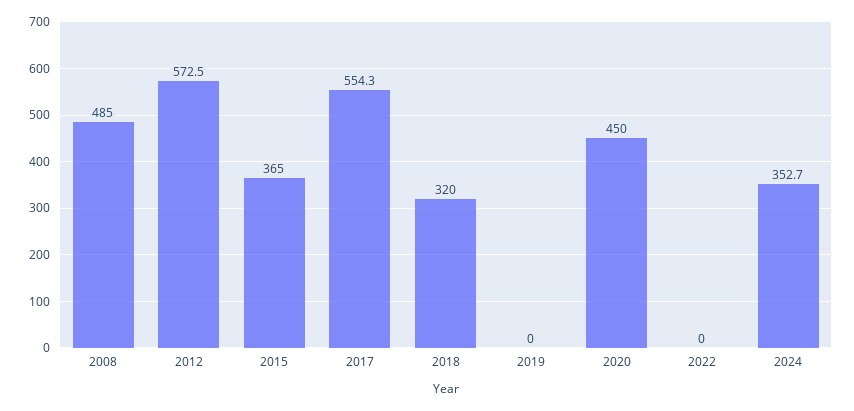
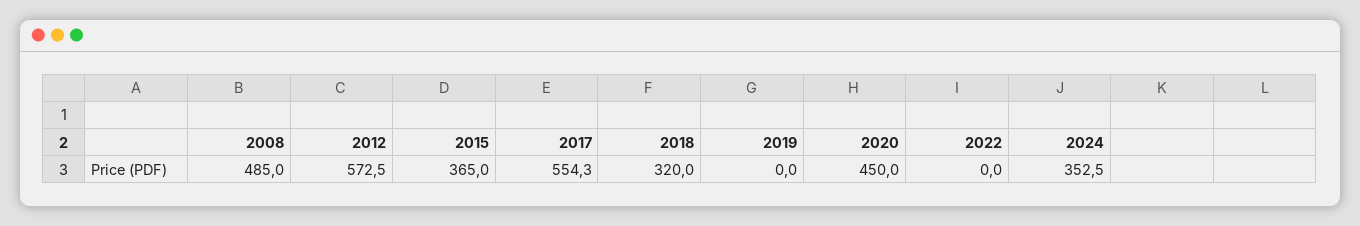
  {
    "2008": 485,
    "2012": 572.5,
    "2015": 365,
    "2017": 554.3,
    "2018": 320,
    "2019": 0,
    "2020": 450,
    "2022": 0,
-   "2024": 352.7
+   "2024": 352.5
  }

